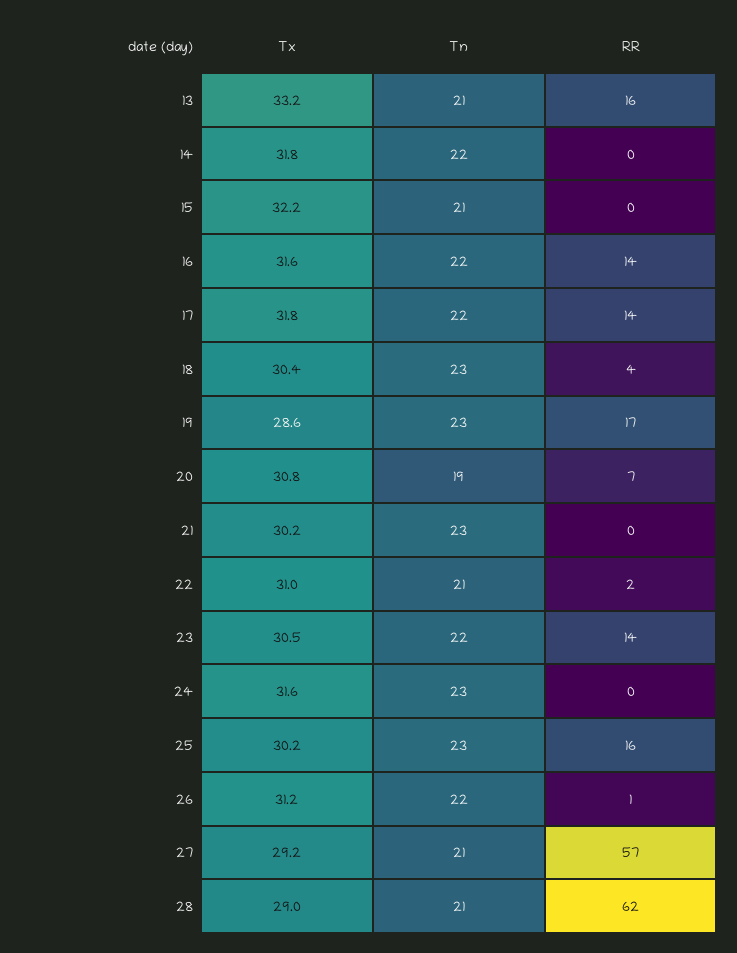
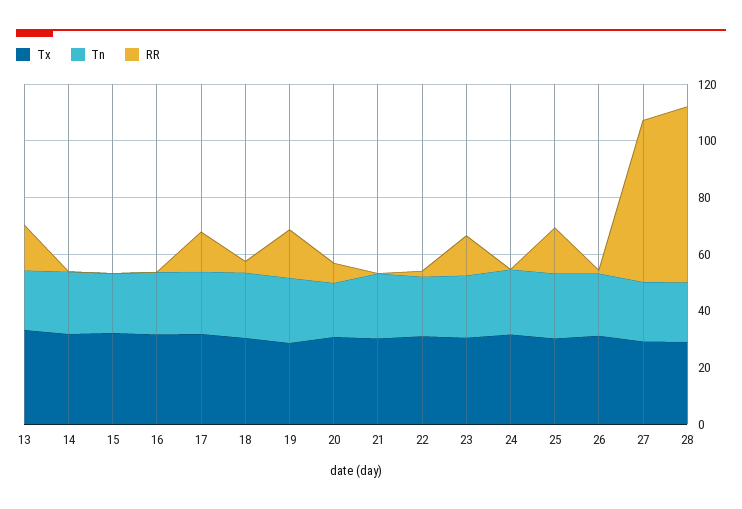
  {
    "Tx": {
      "13": 33.2,
      "14": 31.8,
      "15": 32.2,
      "16": 31.6,
      "17": 31.8,
      "18": 30.4,
      "19": 28.6,
      "20": 30.8,
      "21": 30.2,
      "22": 31,
      "23": 30.5,
      "24": 31.6,
      "25": 30.2,
      "26": 31.2,
      "27": 29.2,
      "28": 29
    },
    "Tn": {
      "13": 21,
      "14": 22,
      "15": 21,
      "16": 22,
      "17": 22,
      "18": 23,
      "19": 23,
      "20": 19,
      "21": 23,
      "22": 21,
      "23": 22,
      "24": 23,
      "25": 23,
      "26": 22,
      "27": 21,
      "28": 21
    },
    "RR": {
      "13": 16,
      "14": 0,
      "15": 0,
-     "16": 14,
+     "16": 0,
      "17": 14,
      "18": 4,
      "19": 17,
      "20": 7,
      "21": 0,
      "22": 2,
      "23": 14,
      "24": 0,
      "25": 16,
      "26": 1,
      "27": 57,
      "28": 62
    }
  }

